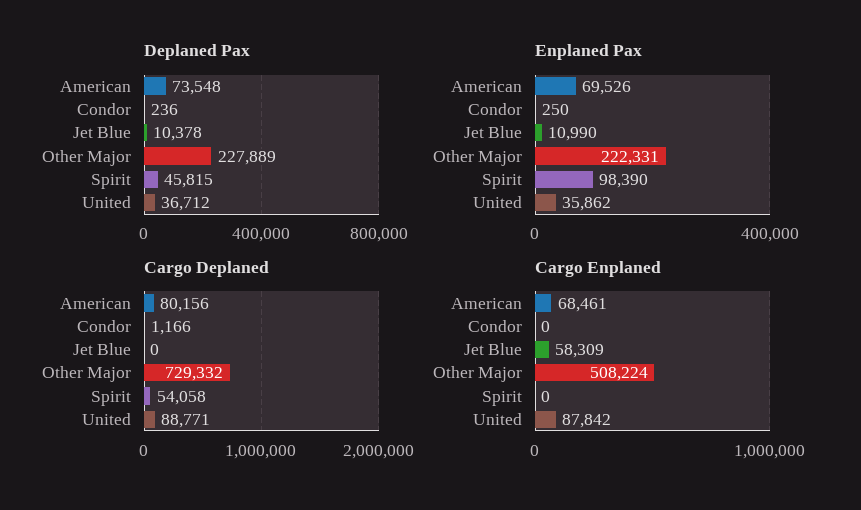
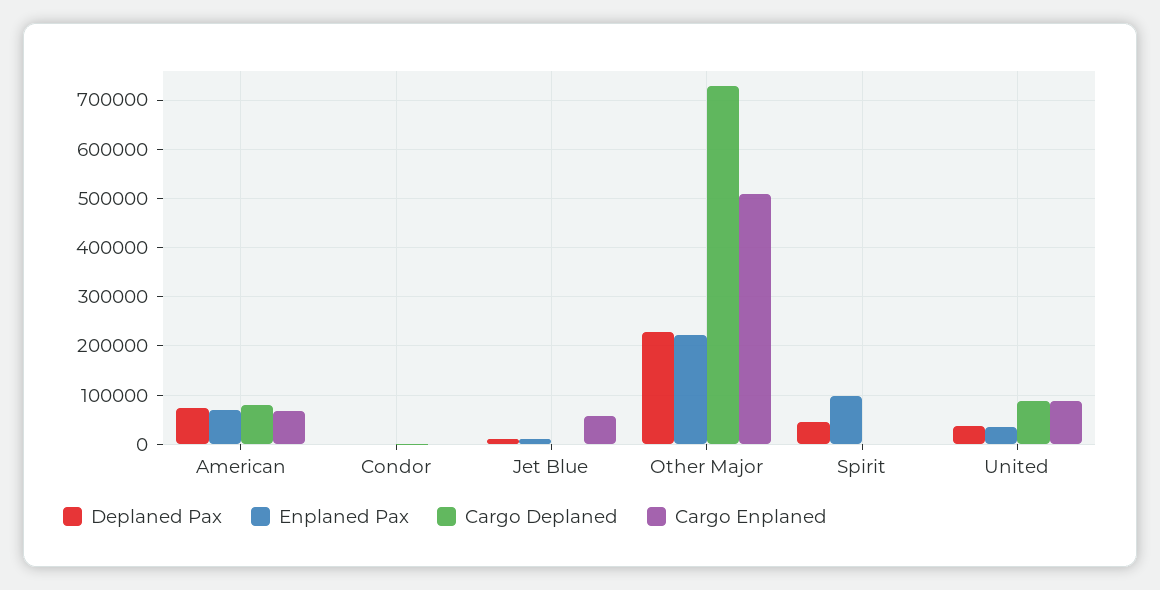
  {
    "Deplaned Pax": {
      "American": 73548,
      "Condor": 236,
      "Jet Blue": 10378,
      "Other Major": 227889,
      "Spirit": 45815,
      "United": 36712
    },
    "Enplaned Pax": {
      "American": 69526,
      "Condor": 250,
      "Jet Blue": 10990,
      "Other Major": 222331,
      "Spirit": 98390,
      "United": 35862
    },
    "Cargo Deplaned": {
      "American": 80156,
      "Condor": 1166,
      "Jet Blue": 0,
      "Other Major": 729332,
-     "Spirit": 54058,
+     "Spirit": 0,
      "United": 88771
    },
    "Cargo Enplaned": {
      "American": 68461,
      "Condor": 0,
      "Jet Blue": 58309,
      "Other Major": 508224,
      "Spirit": 0,
      "United": 87842
    }
  }

